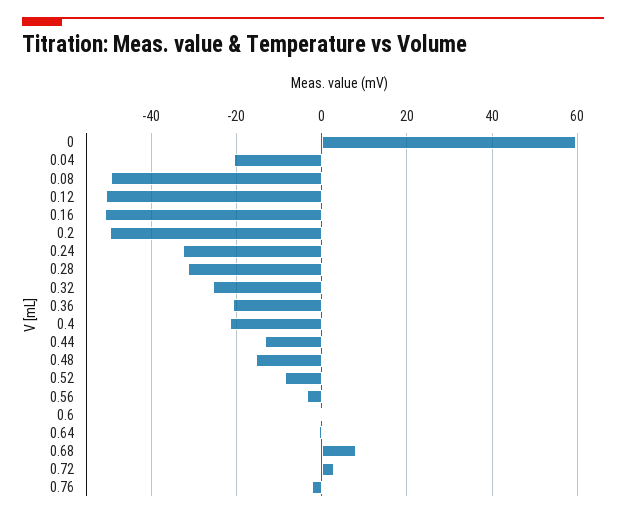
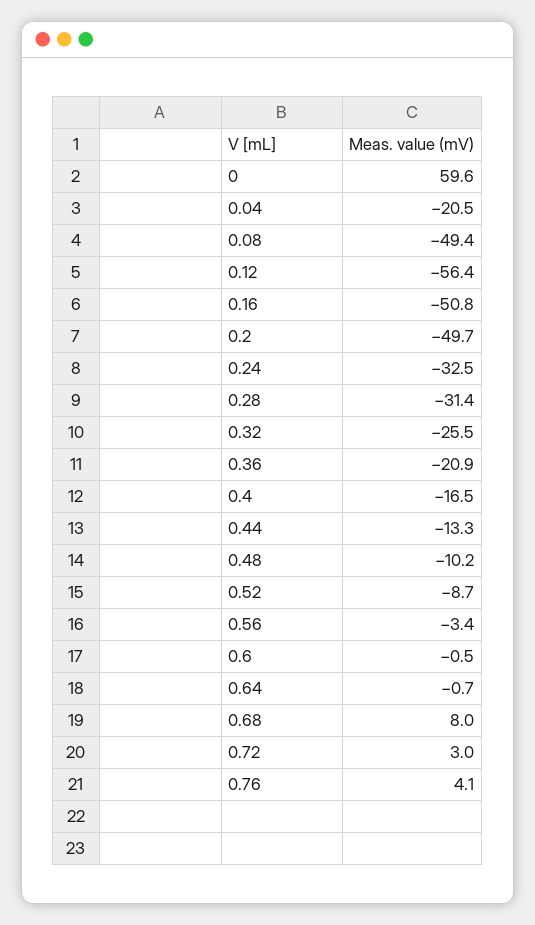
  {
    "0": 59.6,
    "0.04": -20.5,
    "0.08": -49.4,
-   "0.12": -50,
+   "0.12": -56.4,
    "0.16": -50.8,
    "0.2": -49.7,
    "0.24": -32.5,
    "0.28": -31.4,
    "0.32": -25.5,
    "0.36": -20.9,
-   "0.4": -22,
+   "0.4": -16.5,
    "0.44": -13.3,
-   "0.48": -16,
+   "0.48": -10.2,
    "0.52": -8.7,
    "0.56": -3.4,
    "0.6": -0.5,
    "0.64": -0.7,
    "0.68": 8,
    "0.72": 3,
-   "0.76": -2
+   "0.76": 4.1
  }

